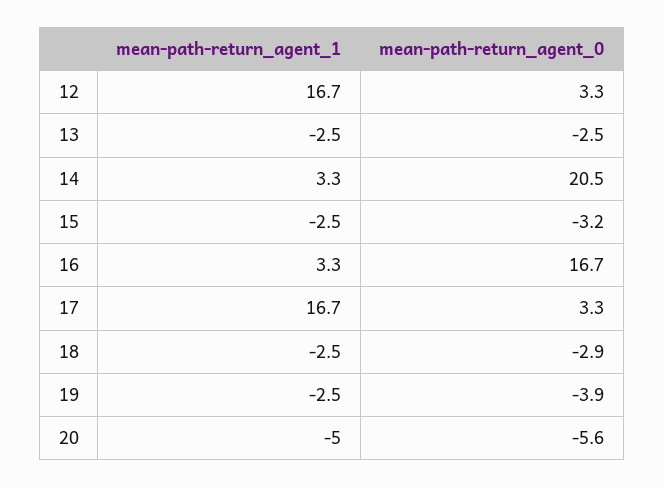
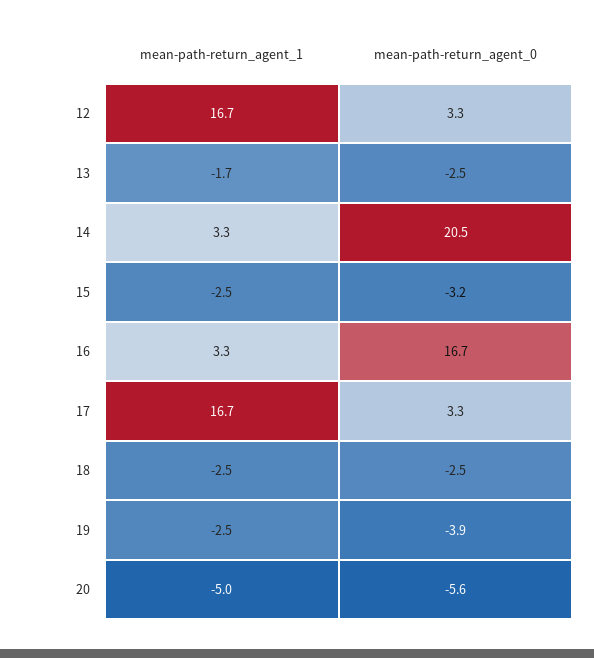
  {
    "mean-path-return_agent_1": {
      "12": 16.7,
-     "13": -2.5,
+     "13": -1.7,
      "14": 3.3,
      "15": -2.5,
      "16": 3.3,
      "17": 16.7,
      "18": -2.5,
      "19": -2.5,
      "20": -5
    },
    "mean-path-return_agent_0": {
      "12": 3.3,
      "13": -2.5,
      "14": 20.5,
      "15": -3.2,
      "16": 16.7,
      "17": 3.3,
-     "18": -2.9,
+     "18": -2.5,
      "19": -3.9,
      "20": -5.6
    }
  }

